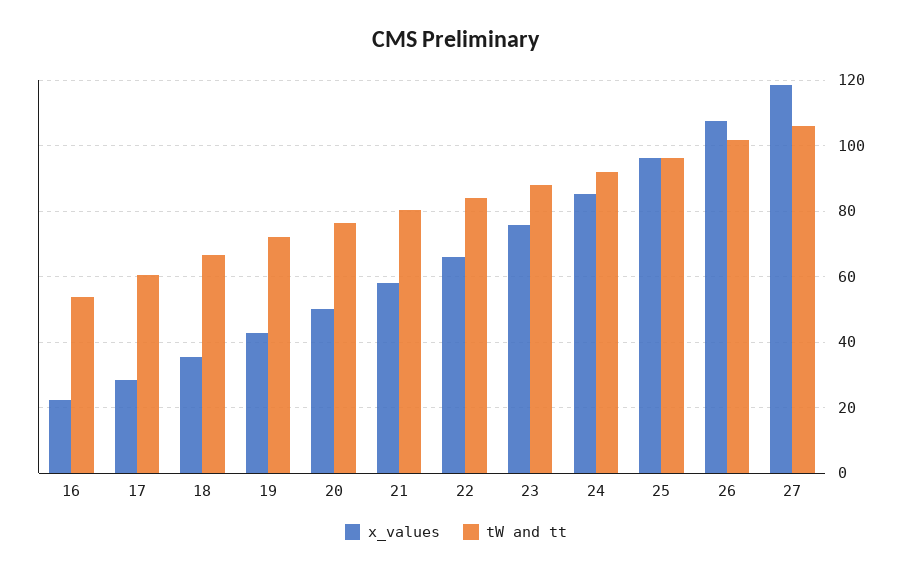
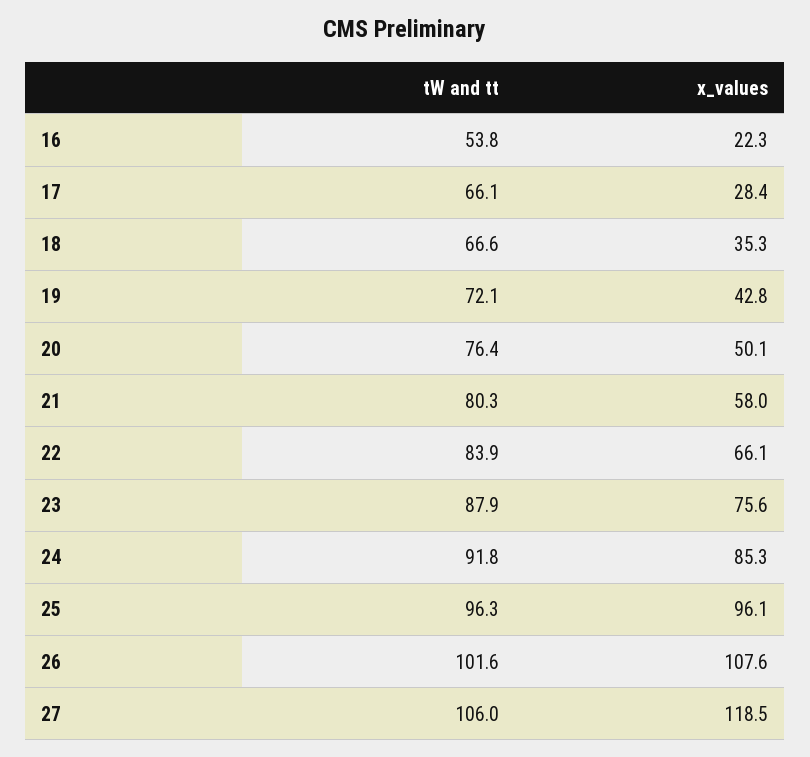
  {
    "x_values": {
      "16": 22.3,
      "17": 28.4,
      "18": 35.3,
      "19": 42.8,
      "20": 50.1,
      "21": 58,
      "22": 66.1,
      "23": 75.6,
      "24": 85.3,
      "25": 96.1,
      "26": 107.6,
      "27": 118.5
    },
    "tW and tt": {
      "16": 53.8,
-     "17": 60,
+     "17": 66.1,
      "18": 66.6,
      "19": 72.1,
      "20": 76.4,
      "21": 80.3,
      "22": 83.9,
      "23": 87.9,
      "24": 91.8,
      "25": 96.3,
      "26": 101.6,
      "27": 106
    }
  }

